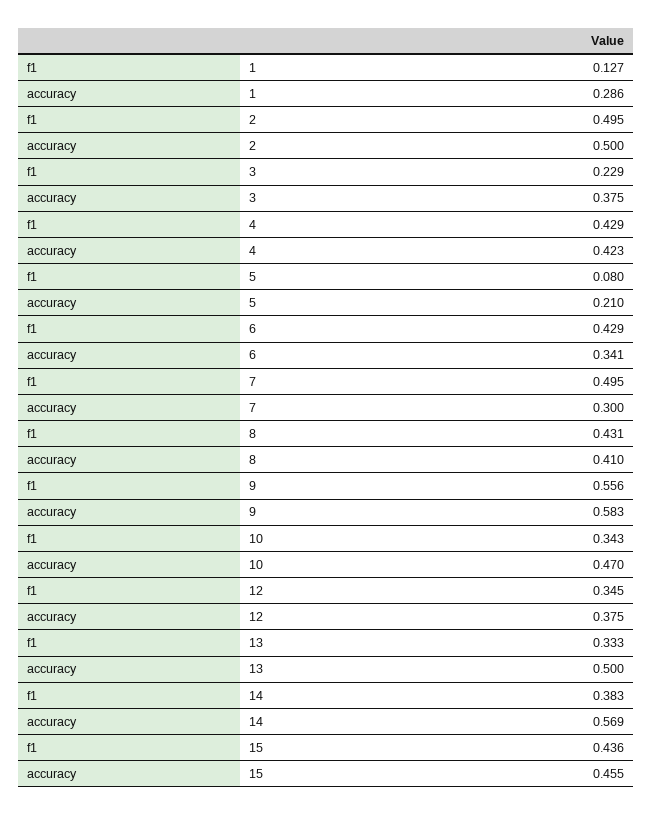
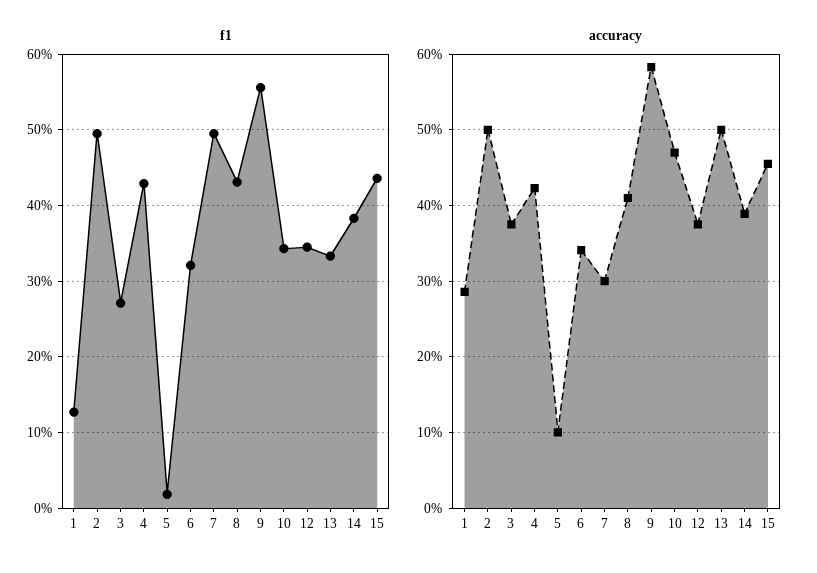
  {
    "f1": {
      "1": 0.127,
      "2": 0.495,
-     "3": 0.229,
+     "3": 0.27,
      "4": 0.429,
-     "5": 0.08,
+     "5": 0.02,
-     "6": 0.429,
+     "6": 0.32,
      "7": 0.495,
      "8": 0.431,
      "9": 0.556,
      "10": 0.343,
      "12": 0.345,
      "13": 0.333,
      "14": 0.383,
      "15": 0.436
    },
    "accuracy": {
      "1": 0.286,
      "2": 0.5,
      "3": 0.375,
      "4": 0.423,
-     "5": 0.21,
+     "5": 0.1,
      "6": 0.341,
      "7": 0.3,
      "8": 0.41,
      "9": 0.583,
      "10": 0.47,
      "12": 0.375,
      "13": 0.5,
-     "14": 0.569,
+     "14": 0.39,
      "15": 0.455
    }
  }

